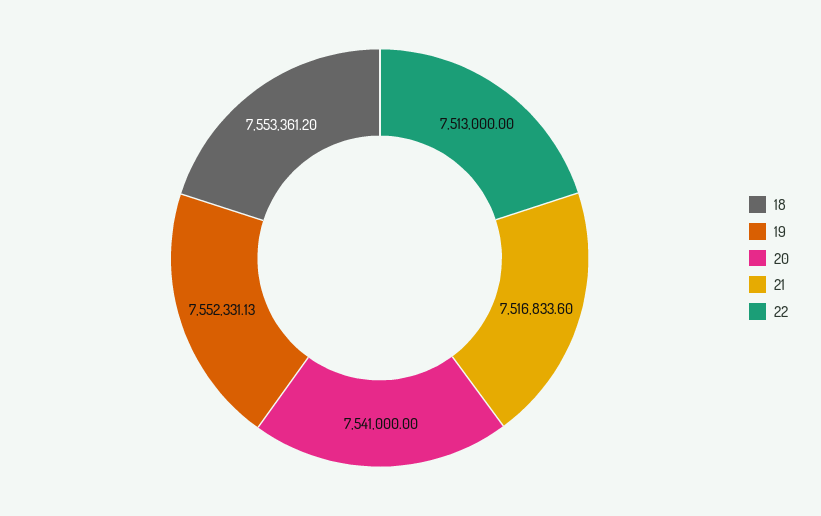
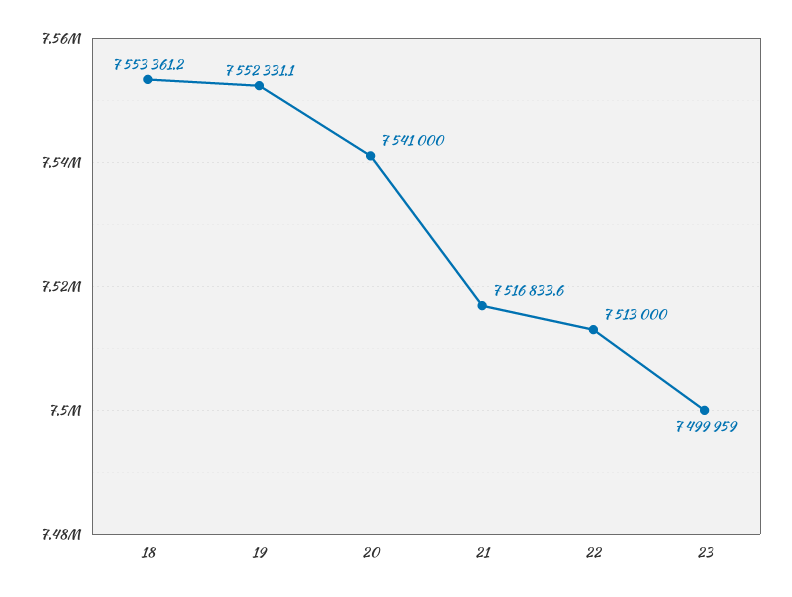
  {
    "18": 7553361.2,
    "19": 7552331.13,
    "20": 7541000,
    "21": 7516833.6,
-   "22": 7513000
+   "22": 7513000,
+   "23": 7499959
  }

